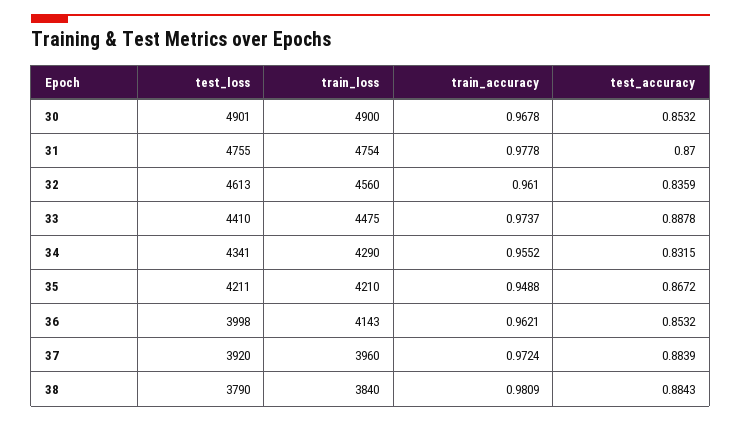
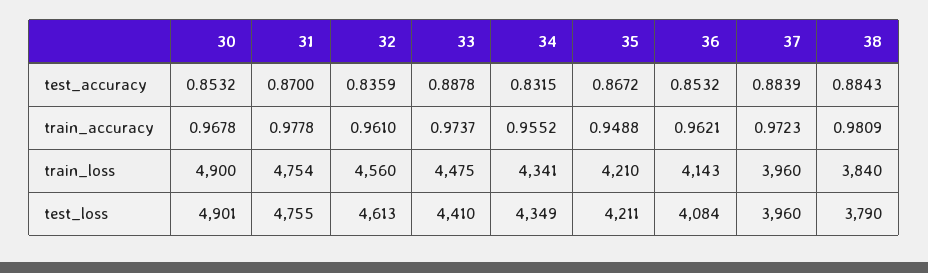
  {
    "test_loss": {
      "30": 4901,
      "31": 4755,
      "32": 4613,
      "33": 4410,
-     "34": 4341,
+     "34": 4349,
      "35": 4211,
-     "36": 3998,
+     "36": 4084,
-     "37": 3920,
+     "37": 3960,
      "38": 3790
    },
    "train_loss": {
      "30": 4900,
      "31": 4754,
      "32": 4560,
      "33": 4475,
-     "34": 4290,
+     "34": 4341,
      "35": 4210,
      "36": 4143,
      "37": 3960,
      "38": 3840
    },
    "train_accuracy": {
      "30": 0.9678,
      "31": 0.9778,
      "32": 0.961,
      "33": 0.9737,
      "34": 0.9552,
      "35": 0.9488,
      "36": 0.9621,
-     "37": 0.9724,
+     "37": 0.9723,
      "38": 0.9809
    },
    "test_accuracy": {
      "30": 0.8532,
      "31": 0.87,
      "32": 0.8359,
      "33": 0.8878,
      "34": 0.8315,
      "35": 0.8672,
      "36": 0.8532,
      "37": 0.8839,
      "38": 0.8843
    }
  }

